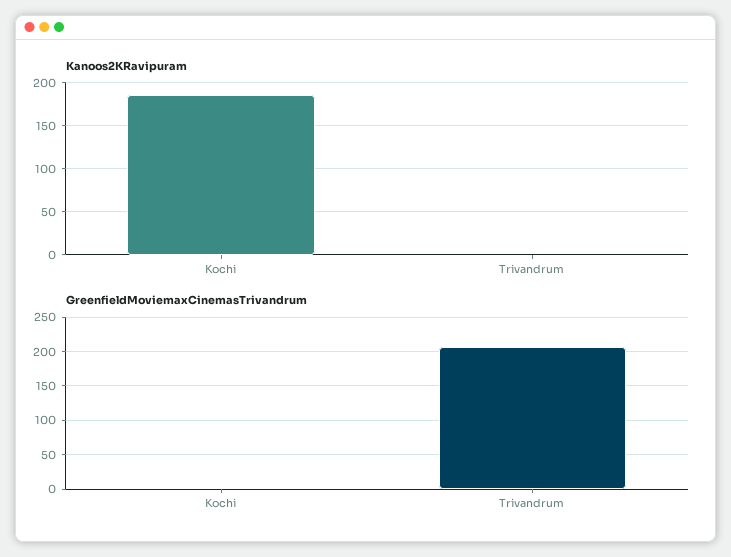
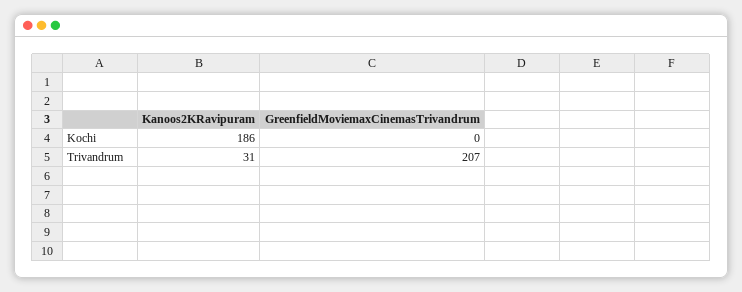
  {
    "Kanoos2KRavipuram": {
      "Kochi": 186,
-     "Trivandrum": 0
+     "Trivandrum": 31
    },
    "GreenfieldMoviemaxCinemasTrivandrum": {
      "Kochi": 0,
      "Trivandrum": 207
    }
  }

